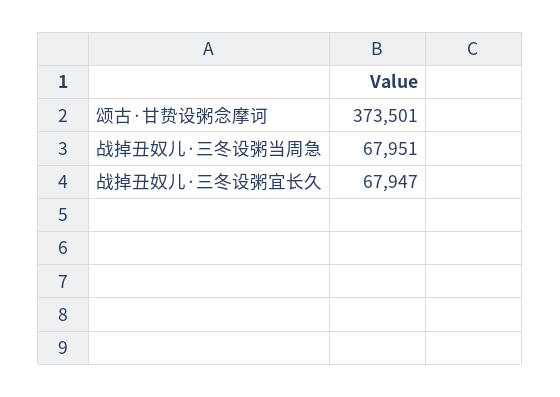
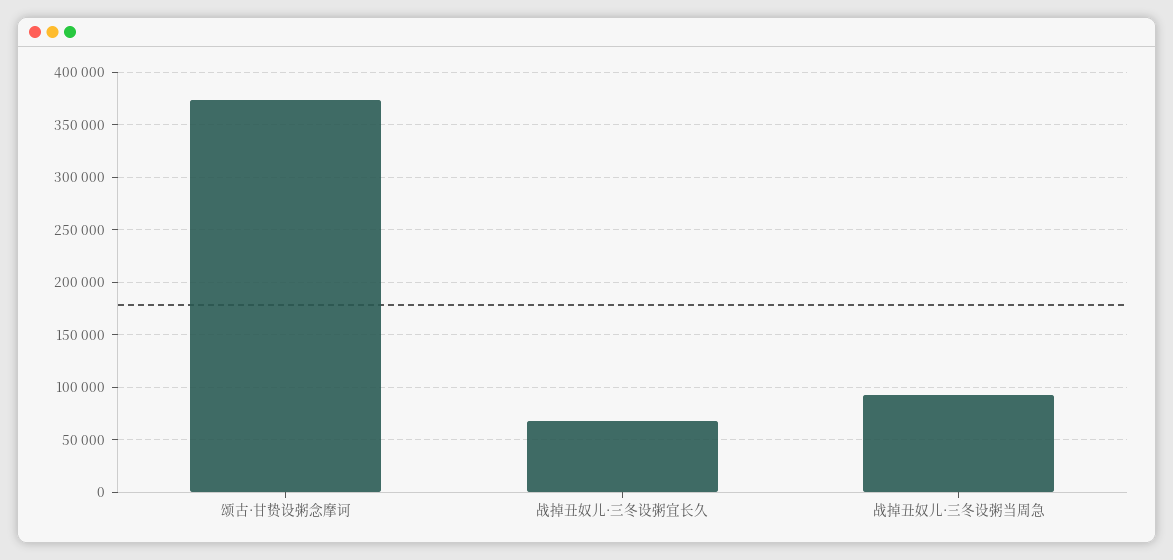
  {
    "颂古·甘贽设粥念摩诃": 373501,
-   "战掉丑奴儿·三冬设粥当周急": 67951,
+   "战掉丑奴儿·三冬设粥当周急": 90000,
    "战掉丑奴儿·三冬设粥宜长久": 67947
  }

